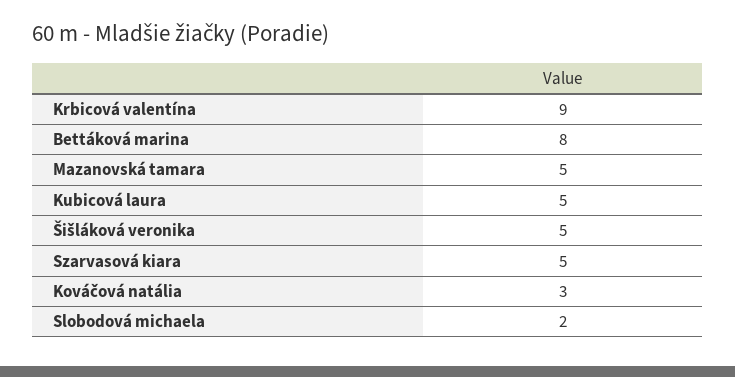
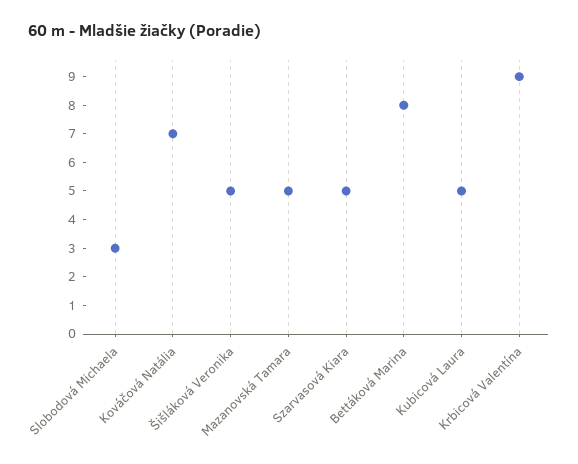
  {
    "Krbicová valentína": 9,
    "Bettáková marina": 8,
    "Mazanovská tamara": 5,
    "Kubicová laura": 5,
    "Šišláková veronika": 5,
    "Szarvasová kiara": 5,
-   "Kováčová natália": 3,
+   "Kováčová natália": 7,
-   "Slobodová michaela": 2
+   "Slobodová michaela": 3
  }

